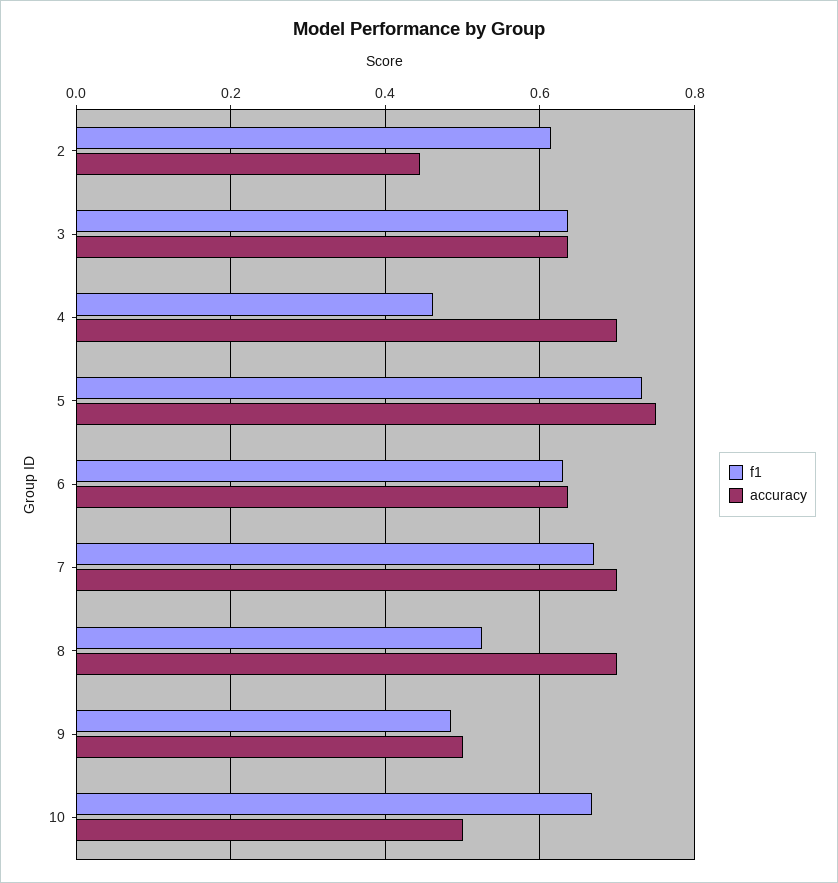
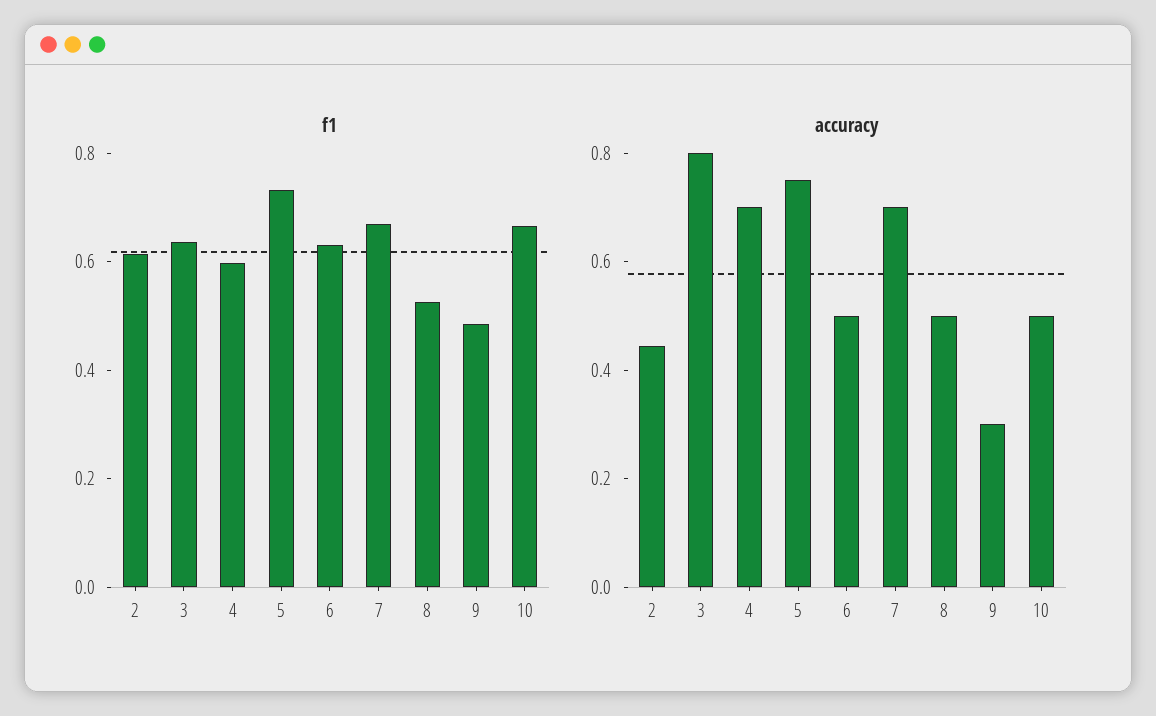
  {
    "f1": {
      "2": 0.62,
      "3": 0.64,
-     "4": 0.46,
+     "4": 0.6,
      "5": 0.74,
      "6": 0.64,
      "7": 0.68,
      "8": 0.52,
      "9": 0.48,
      "10": 0.66
    },
    "accuracy": {
      "2": 0.44,
-     "3": 0.64,
+     "3": 0.8,
      "4": 0.7,
      "5": 0.76,
-     "6": 0.64,
+     "6": 0.5,
      "7": 0.7,
-     "8": 0.7,
+     "8": 0.5,
-     "9": 0.5,
+     "9": 0.3,
      "10": 0.5
    }
  }

